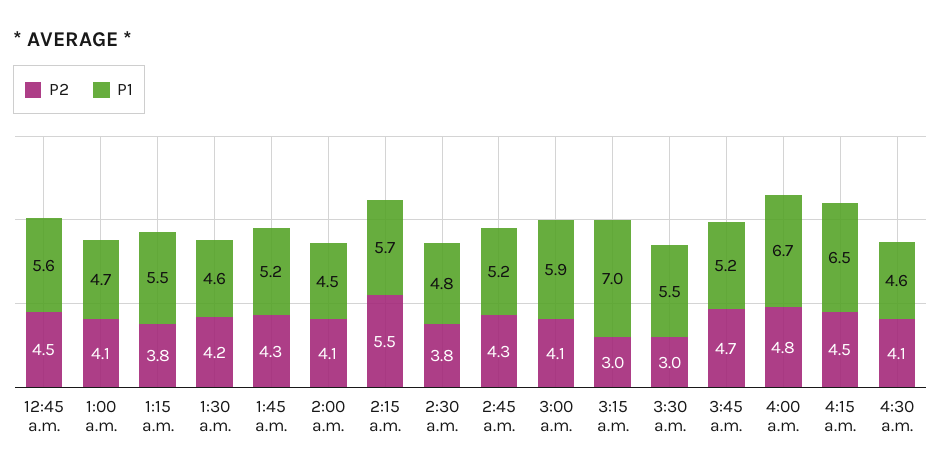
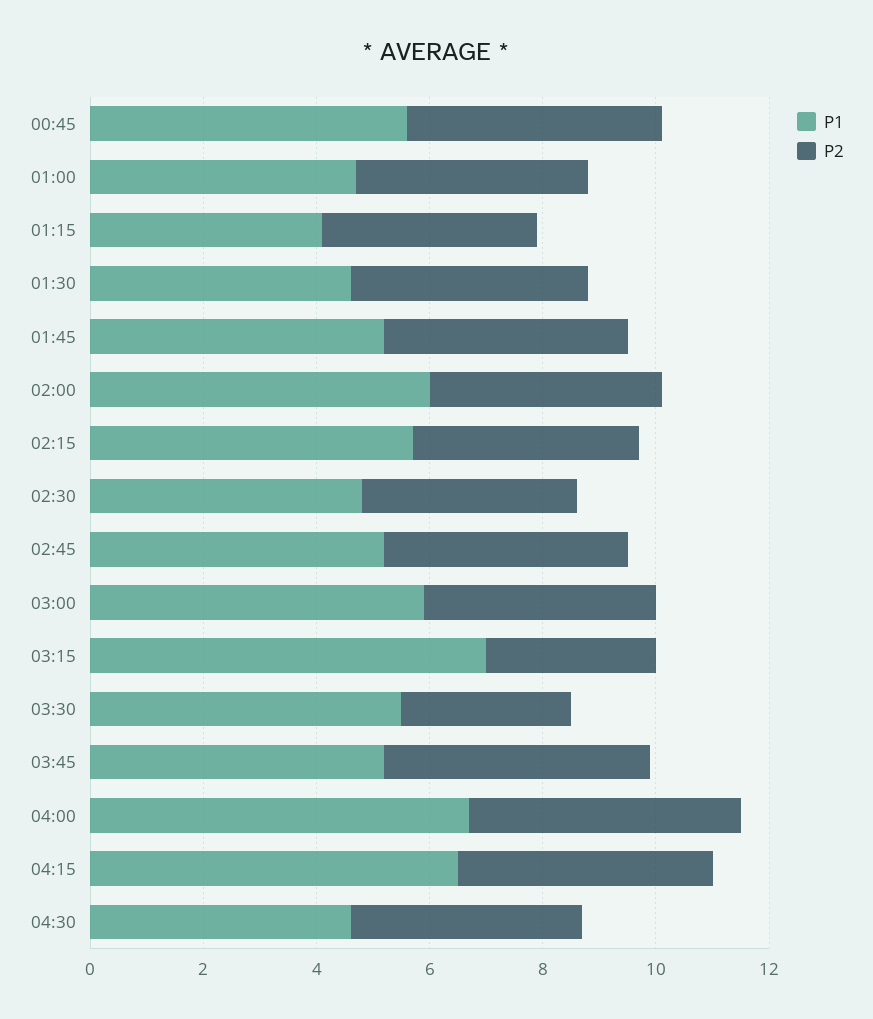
  {
    "P2": {
      "12:45 a.m.": 4.5,
      "1:00 a.m.": 4.1,
      "1:15 a.m.": 3.8,
      "1:30 a.m.": 4.2,
      "1:45 a.m.": 4.3,
      "2:00 a.m.": 4.1,
-     "2:15 a.m.": 5.5,
+     "2:15 a.m.": 4,
      "2:30 a.m.": 3.8,
      "2:45 a.m.": 4.3,
      "3:00 a.m.": 4.1,
      "3:15 a.m.": 3,
      "3:30 a.m.": 3,
      "3:45 a.m.": 4.7,
      "4:00 a.m.": 4.8,
      "4:15 a.m.": 4.5,
      "4:30 a.m.": 4.1
    },
    "P1": {
      "12:45 a.m.": 5.6,
      "1:00 a.m.": 4.7,
-     "1:15 a.m.": 5.5,
+     "1:15 a.m.": 4,
      "1:30 a.m.": 4.6,
      "1:45 a.m.": 5.2,
-     "2:00 a.m.": 4.5,
+     "2:00 a.m.": 6,
      "2:15 a.m.": 5.7,
      "2:30 a.m.": 4.8,
      "2:45 a.m.": 5.2,
      "3:00 a.m.": 5.9,
      "3:15 a.m.": 7,
      "3:30 a.m.": 5.5,
      "3:45 a.m.": 5.2,
      "4:00 a.m.": 6.7,
      "4:15 a.m.": 6.5,
      "4:30 a.m.": 4.6
    }
  }

